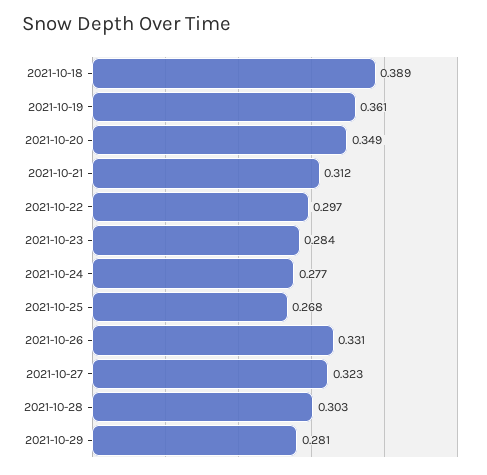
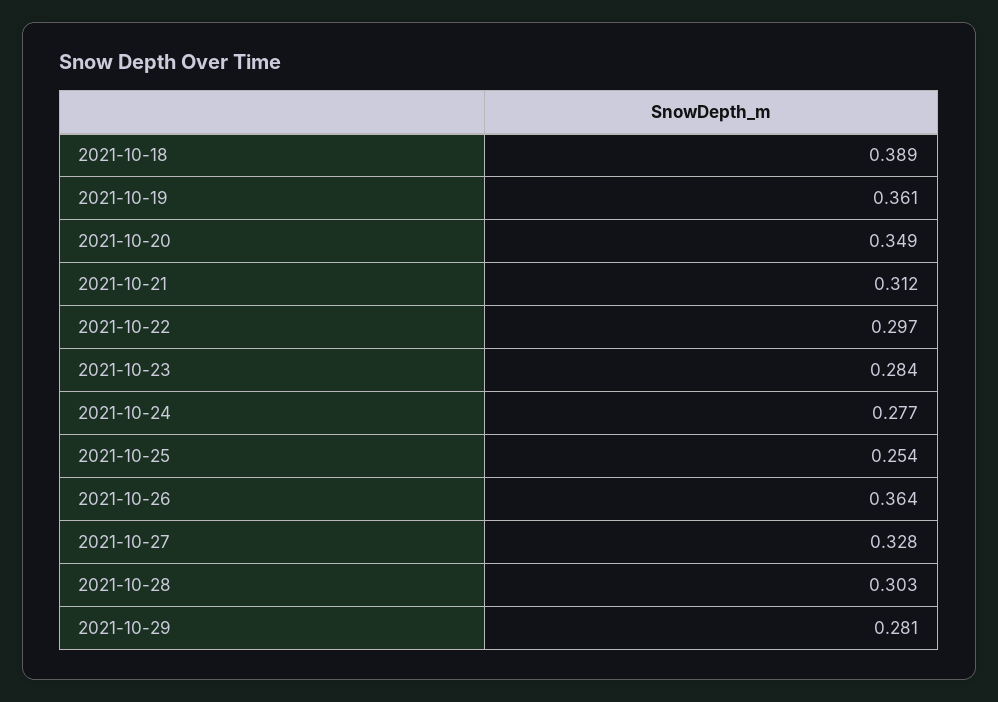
  {
    "2021-10-18": 0.389,
    "2021-10-19": 0.361,
    "2021-10-20": 0.349,
    "2021-10-21": 0.312,
    "2021-10-22": 0.297,
    "2021-10-23": 0.284,
    "2021-10-24": 0.277,
-   "2021-10-25": 0.268,
+   "2021-10-25": 0.254,
-   "2021-10-26": 0.331,
+   "2021-10-26": 0.364,
-   "2021-10-27": 0.323,
+   "2021-10-27": 0.328,
    "2021-10-28": 0.303,
    "2021-10-29": 0.281
  }

